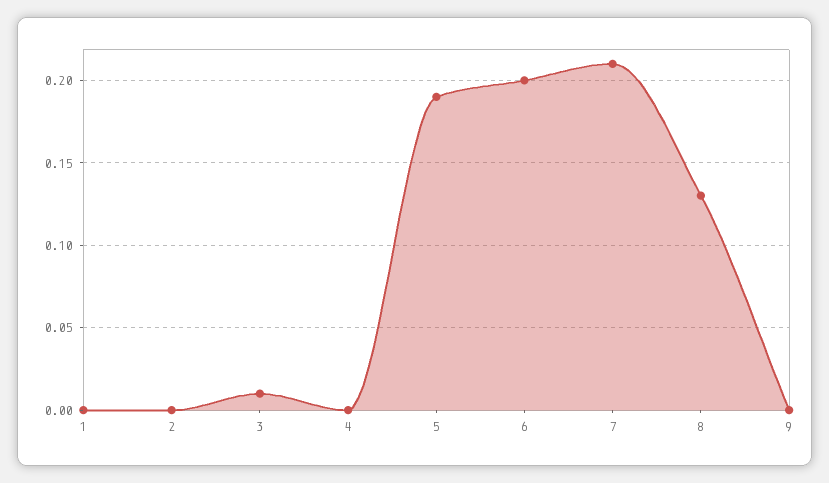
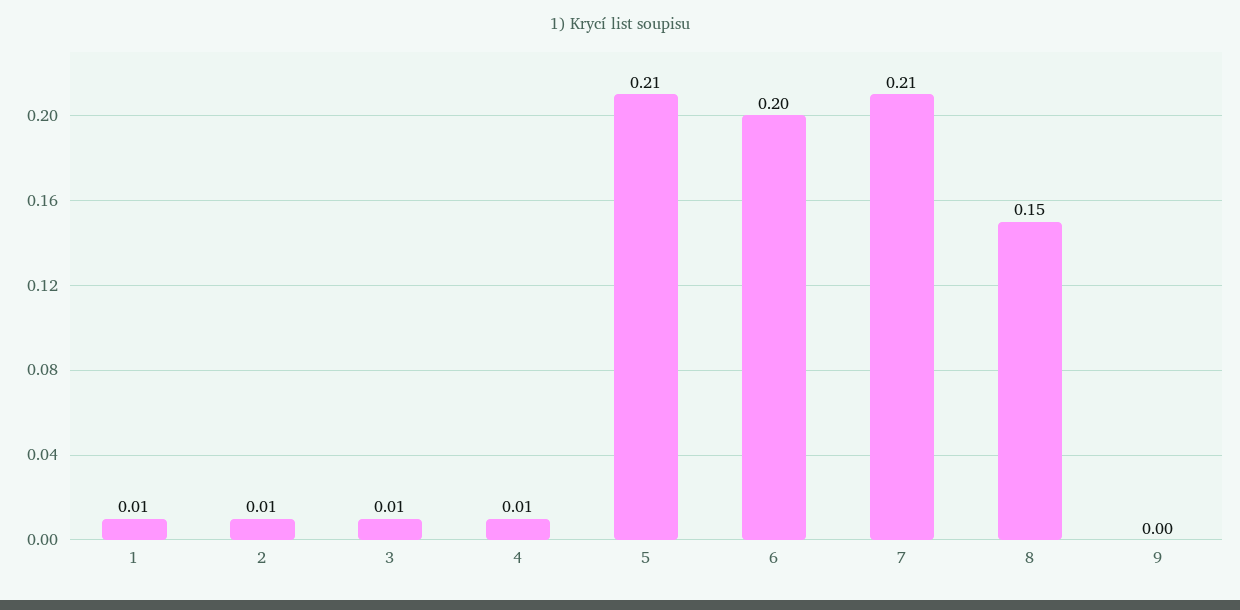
  {
-   "1": 0,
+   "1": 0.01,
-   "2": 0,
+   "2": 0.01,
    "3": 0.01,
-   "4": 0,
+   "4": 0.01,
-   "5": 0.19,
+   "5": 0.21,
    "6": 0.2,
    "7": 0.21,
-   "8": 0.13,
+   "8": 0.15,
    "9": 0
  }

